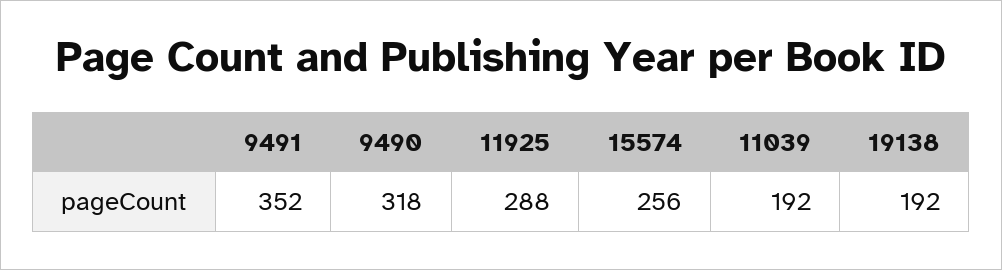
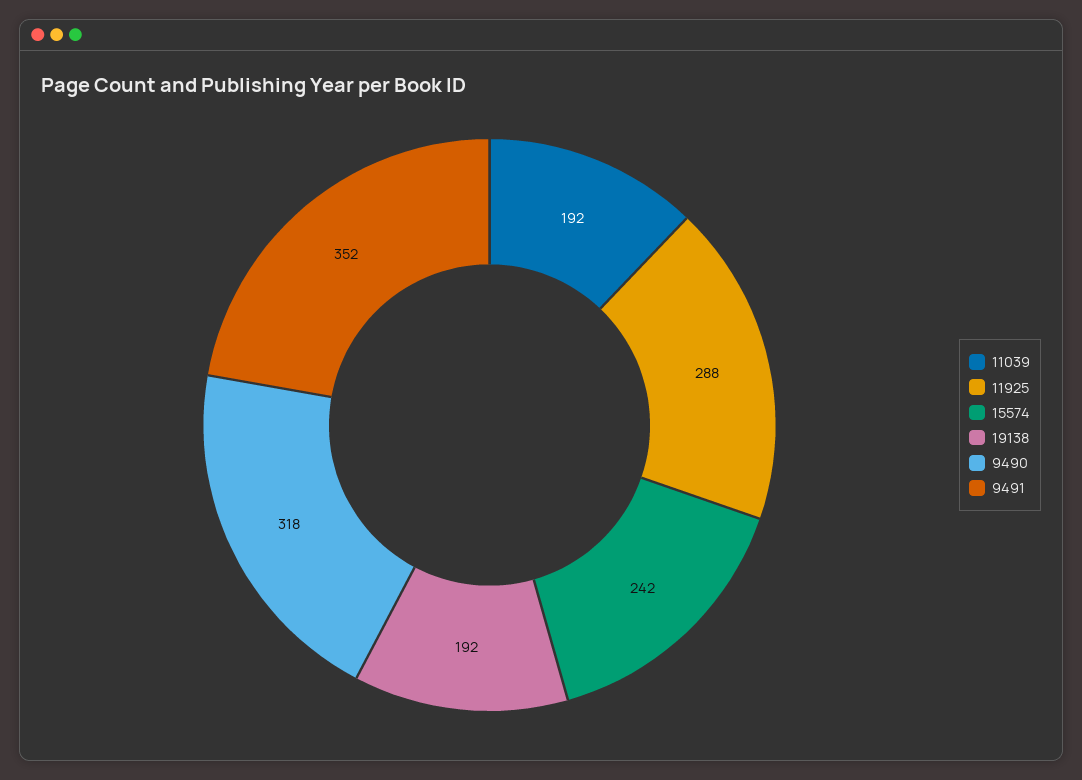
  {
    "9491": 352,
    "9490": 318,
    "11925": 288,
-   "15574": 256,
+   "15574": 242,
    "11039": 192,
    "19138": 192
  }

